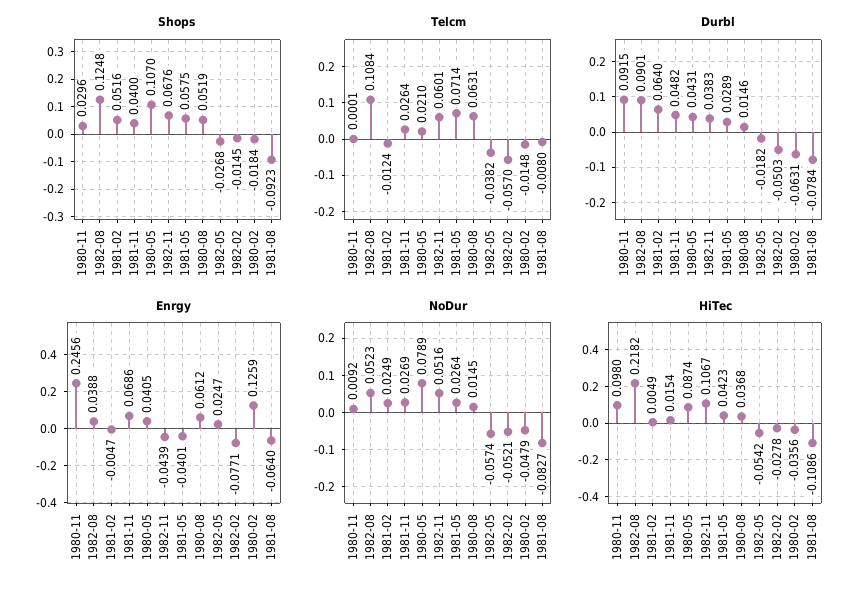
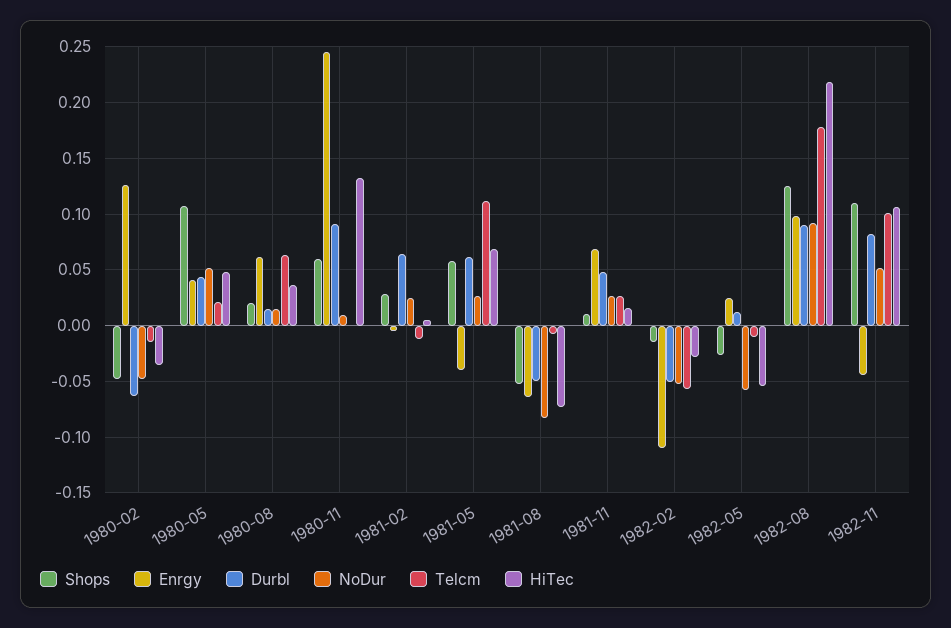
  {
    "Shops": {
-     "1980-11": 0.0296,
+     "1980-11": 0.06,
      "1982-08": 0.1248,
-     "1981-02": 0.0516,
+     "1981-02": 0.03,
-     "1981-11": 0.04,
+     "1981-11": 0.01,
      "1980-05": 0.107,
-     "1982-11": 0.0676,
+     "1982-11": 0.11,
      "1981-05": 0.0575,
-     "1980-08": 0.0519,
+     "1980-08": 0.02,
      "1982-05": -0.0268,
      "1982-02": -0.0145,
-     "1980-02": -0.0184,
+     "1980-02": -0.05,
-     "1981-08": -0.0923
+     "1981-08": -0.05
    },
    "Telcm": {
      "1980-11": 0.0001,
-     "1982-08": 0.1084,
+     "1982-08": 0.18,
      "1981-02": -0.0124,
      "1981-11": 0.0264,
      "1980-05": 0.021,
-     "1982-11": 0.0601,
+     "1982-11": 0.1,
-     "1981-05": 0.0714,
+     "1981-05": 0.11,
      "1980-08": 0.0631,
-     "1982-05": -0.0382,
+     "1982-05": -0.01,
      "1982-02": -0.057,
      "1980-02": -0.0148,
      "1981-08": -0.008
    },
    "Durbl": {
      "1980-11": 0.0915,
      "1982-08": 0.0901,
      "1981-02": 0.064,
      "1981-11": 0.0482,
      "1980-05": 0.0431,
-     "1982-11": 0.0383,
+     "1982-11": 0.08,
-     "1981-05": 0.0289,
+     "1981-05": 0.06,
      "1980-08": 0.0146,
-     "1982-05": -0.0182,
+     "1982-05": 0.01,
      "1982-02": -0.0503,
      "1980-02": -0.0631,
-     "1981-08": -0.0784
+     "1981-08": -0.05
    },
    "Enrgy": {
      "1980-11": 0.2456,
-     "1982-08": 0.0388,
+     "1982-08": 0.1,
      "1981-02": -0.0047,
      "1981-11": 0.0686,
      "1980-05": 0.0405,
      "1982-11": -0.0439,
      "1981-05": -0.0401,
      "1980-08": 0.0612,
      "1982-05": 0.0247,
-     "1982-02": -0.0771,
+     "1982-02": -0.11,
      "1980-02": 0.1259,
      "1981-08": -0.064
    },
    "NoDur": {
      "1980-11": 0.0092,
-     "1982-08": 0.0523,
+     "1982-08": 0.09,
      "1981-02": 0.0249,
      "1981-11": 0.0269,
-     "1980-05": 0.0789,
+     "1980-05": 0.05,
      "1982-11": 0.0516,
      "1981-05": 0.0264,
      "1980-08": 0.0145,
      "1982-05": -0.0574,
      "1982-02": -0.0521,
      "1980-02": -0.0479,
      "1981-08": -0.0827
    },
    "HiTec": {
-     "1980-11": 0.098,
+     "1980-11": 0.13,
      "1982-08": 0.2182,
      "1981-02": 0.0049,
      "1981-11": 0.0154,
-     "1980-05": 0.0874,
+     "1980-05": 0.05,
      "1982-11": 0.1067,
-     "1981-05": 0.0423,
+     "1981-05": 0.07,
      "1980-08": 0.0368,
      "1982-05": -0.0542,
      "1982-02": -0.0278,
      "1980-02": -0.0356,
-     "1981-08": -0.1086
+     "1981-08": -0.07
    }
  }

